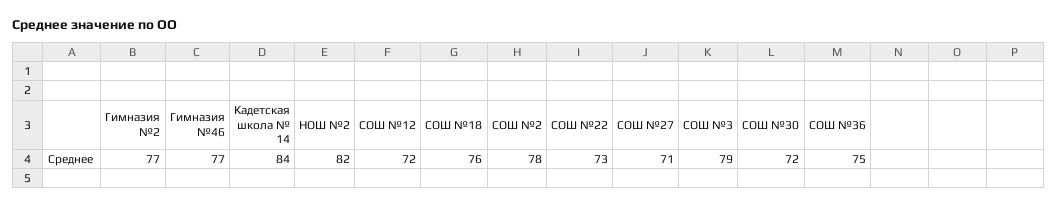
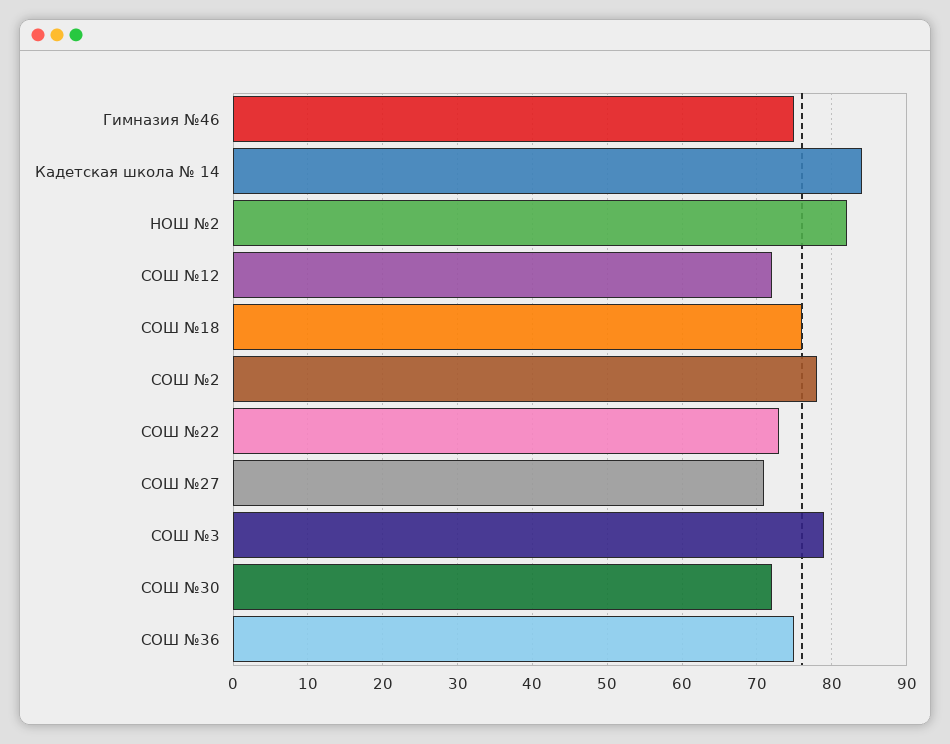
  {
-   "Гимназия №2": 77,
-   "Гимназия №46": 77,
+   "Гимназия №46": 75,
    "Кадетская школа № 14": 84,
    "НОШ №2": 82,
    "СОШ №12": 72,
    "СОШ №18": 76,
    "СОШ №2": 78,
    "СОШ №22": 73,
    "СОШ №27": 71,
    "СОШ №3": 79,
    "СОШ №30": 72,
    "СОШ №36": 75
  }

